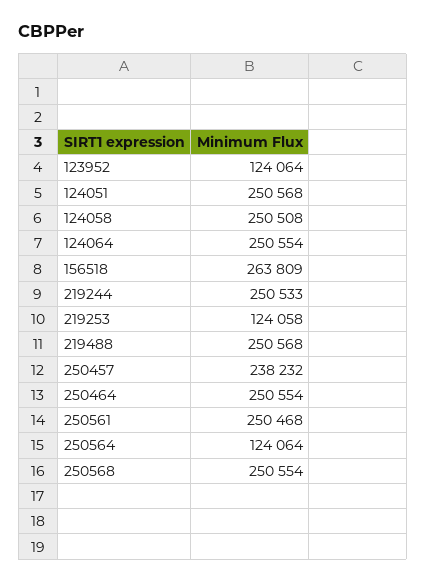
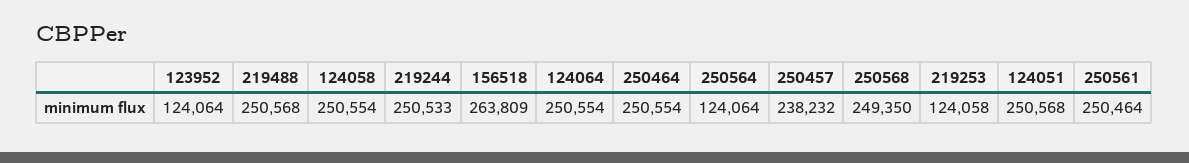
  {
    "123952": 124064,
    "124051": 250568,
-   "124058": 250508,
+   "124058": 250554,
    "124064": 250554,
    "156518": 263809,
    "219244": 250533,
    "219253": 124058,
    "219488": 250568,
    "250457": 238232,
    "250464": 250554,
-   "250561": 250468,
+   "250561": 250464,
    "250564": 124064,
-   "250568": 250554
+   "250568": 249350
  }

